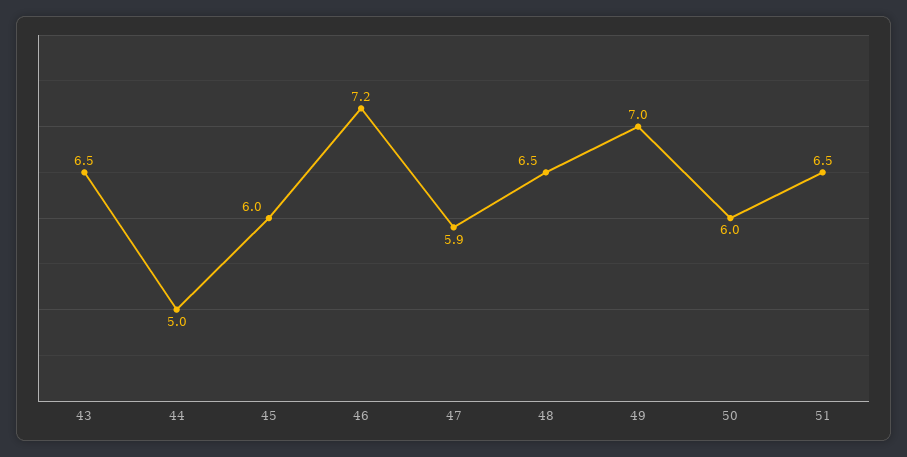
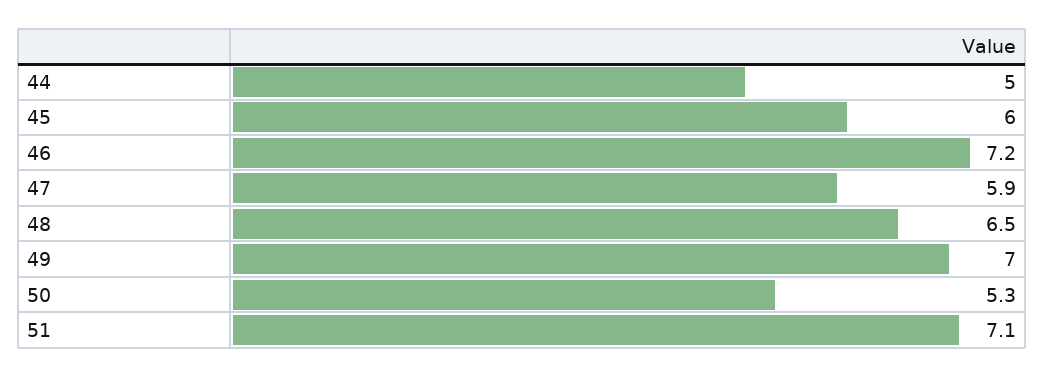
  {
-   "43": 6.5,
    "44": 5,
    "45": 6,
    "46": 7.2,
    "47": 5.9,
    "48": 6.5,
    "49": 7,
-   "50": 6,
+   "50": 5.3,
-   "51": 6.5
+   "51": 7.1
  }

